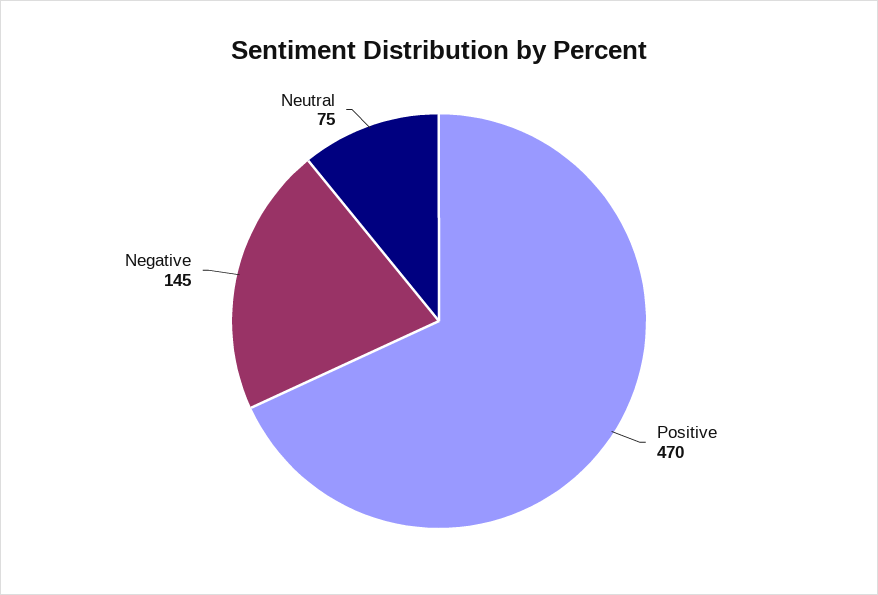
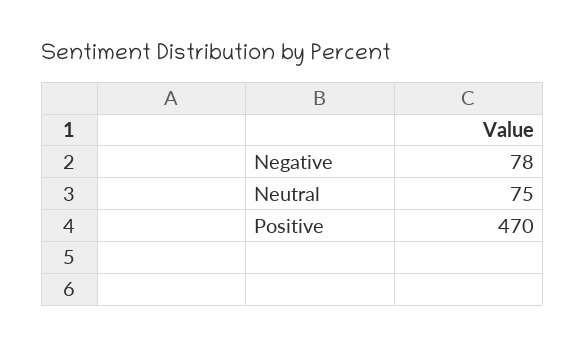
  {
    "Positive": 470,
-   "Negative": 145,
+   "Negative": 78,
    "Neutral": 75
  }

